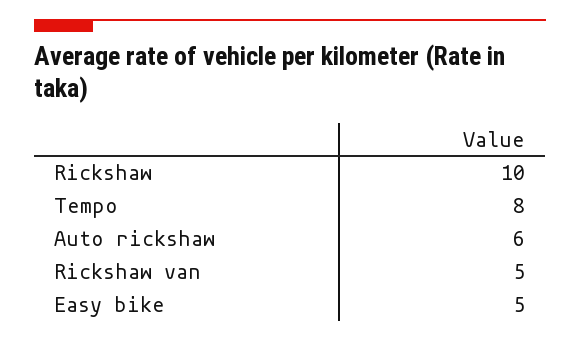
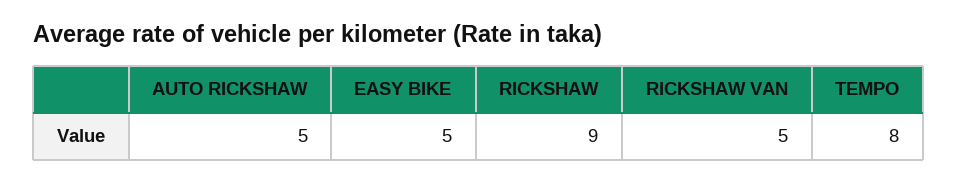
  {
-   "Rickshaw": 10,
+   "Rickshaw": 9,
    "Tempo": 8,
-   "Auto rickshaw": 6,
+   "Auto rickshaw": 5,
    "Rickshaw van": 5,
    "Easy bike": 5
  }

